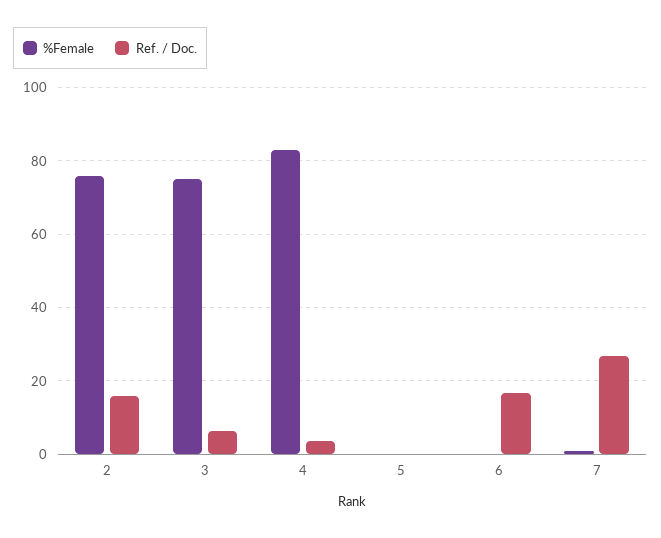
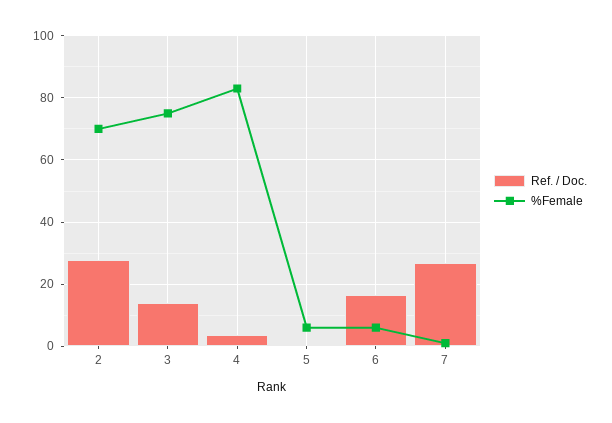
  {
    "%Female": {
-     "2": 76,
+     "2": 70,
      "3": 76,
      "4": 84,
-     "5": 0,
+     "5": 6,
-     "6": 0,
+     "6": 6,
      "7": 2
    },
    "Ref. / Doc.": {
-     "2": 16,
+     "2": 28,
-     "3": 6,
+     "3": 14,
      "4": 4,
      "5": 0,
      "6": 16,
      "7": 26
    }
  }

